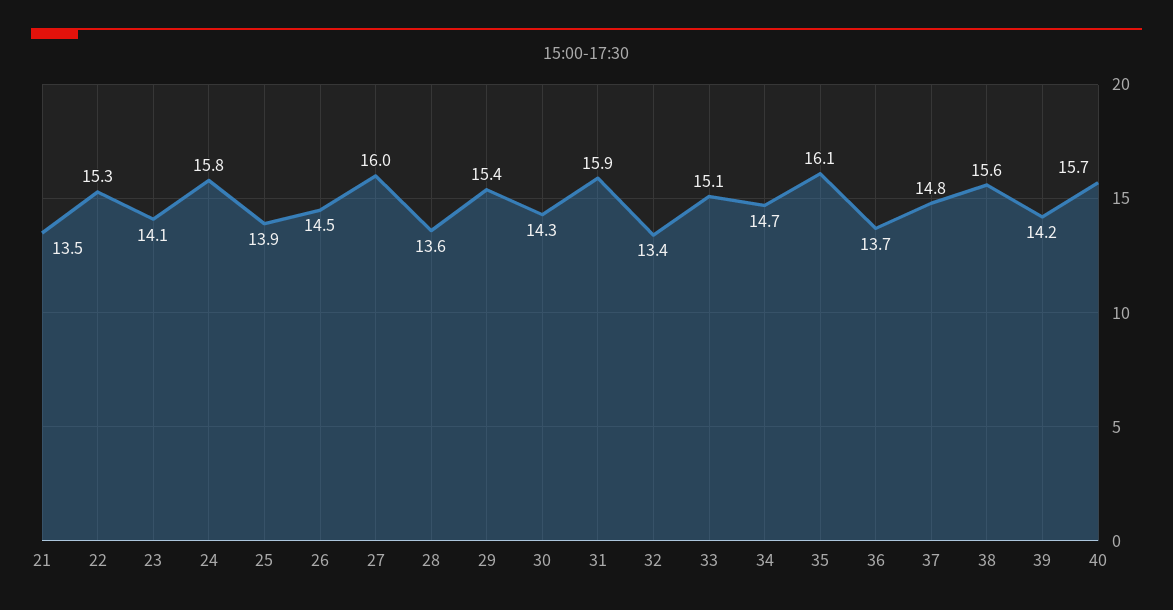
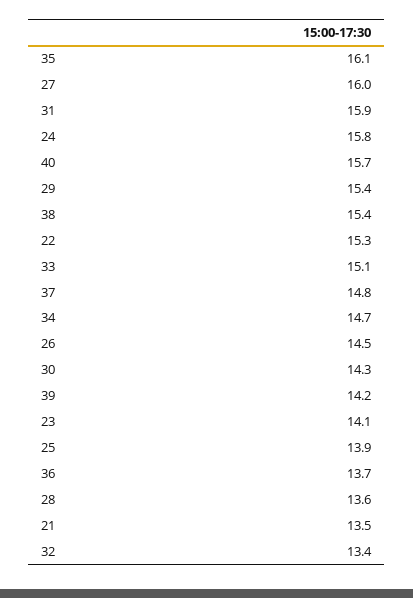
  {
    "21": 13.5,
    "22": 15.3,
    "23": 14.1,
    "24": 15.8,
    "25": 13.9,
    "26": 14.5,
    "27": 16,
    "28": 13.6,
    "29": 15.4,
    "30": 14.3,
    "31": 15.9,
    "32": 13.4,
    "33": 15.1,
    "34": 14.7,
    "35": 16.1,
    "36": 13.7,
    "37": 14.8,
-   "38": 15.6,
+   "38": 15.4,
    "39": 14.2,
    "40": 15.7
  }

